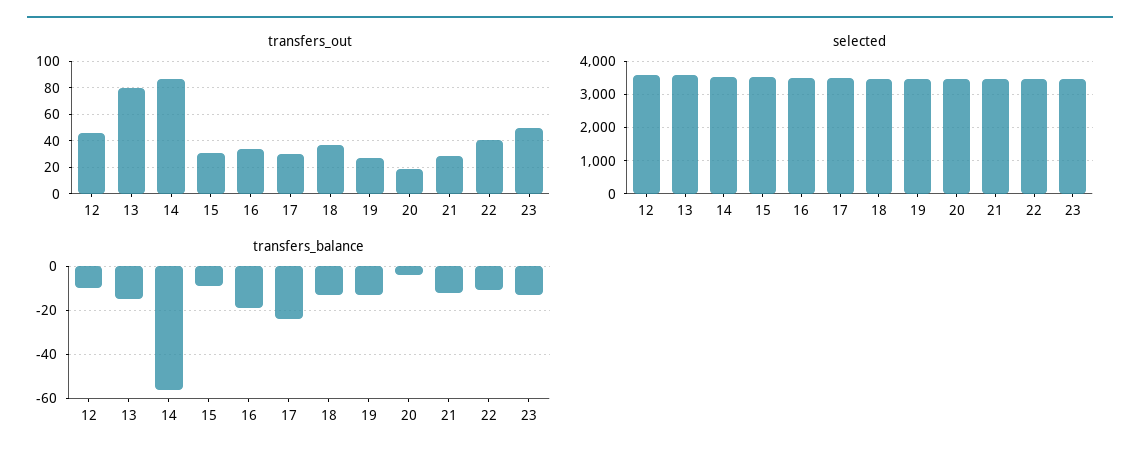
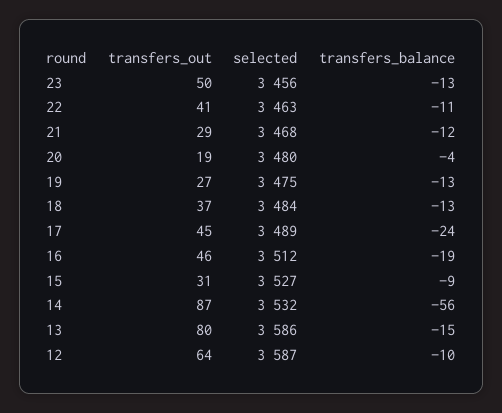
  {
    "transfers_out": {
-     "12": 45,
+     "12": 64,
      "13": 80,
      "14": 87,
      "15": 31,
-     "16": 35,
+     "16": 46,
-     "17": 30,
+     "17": 45,
      "18": 37,
      "19": 27,
      "20": 19,
      "21": 29,
      "22": 41,
      "23": 50
    },
    "selected": {
      "12": 3587,
      "13": 3586,
      "14": 3532,
      "15": 3527,
      "16": 3512,
      "17": 3489,
      "18": 3484,
      "19": 3475,
      "20": 3480,
      "21": 3468,
      "22": 3463,
      "23": 3456
    },
    "transfers_balance": {
      "12": -10,
      "13": -15,
      "14": -56,
      "15": -9,
      "16": -19,
      "17": -24,
      "18": -13,
      "19": -13,
      "20": -4,
      "21": -12,
      "22": -11,
      "23": -13
    }
  }

